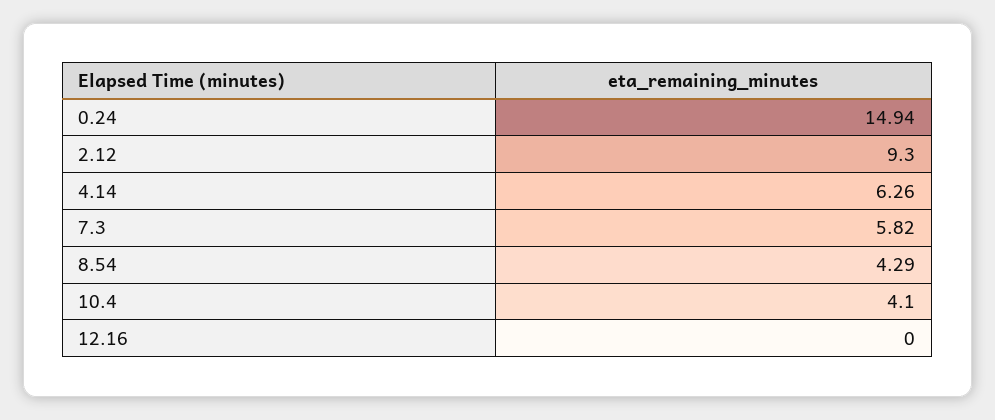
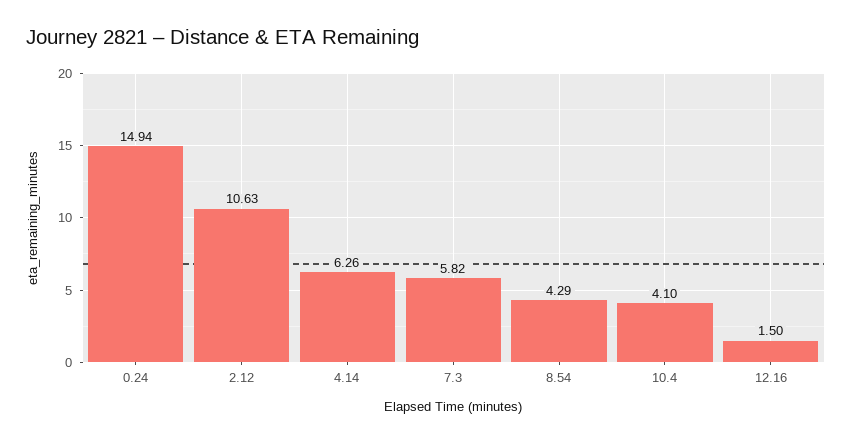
  {
    "0.24": 14.94,
-   "2.12": 9.3,
+   "2.12": 10.63,
    "4.14": 6.26,
    "7.3": 5.82,
    "8.54": 4.29,
    "10.4": 4.1,
-   "12.16": 0
+   "12.16": 1.5
  }

